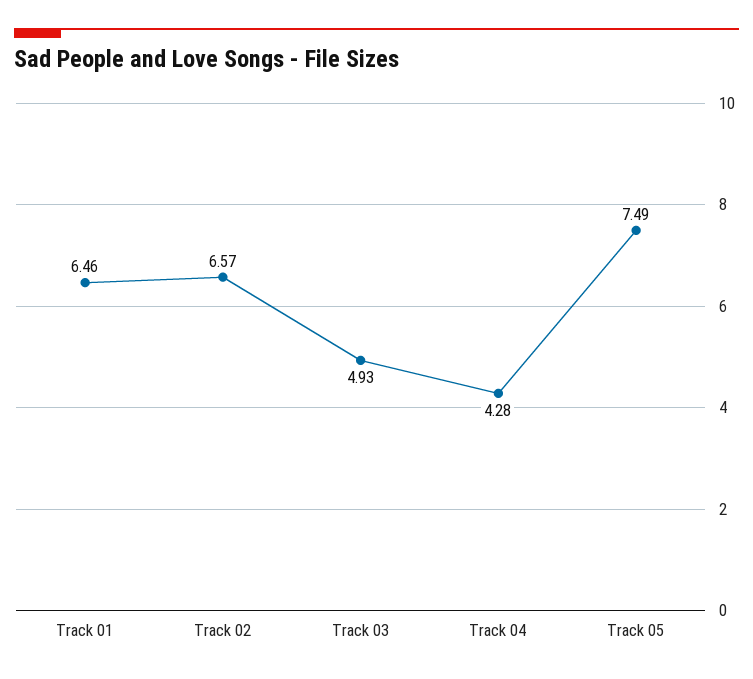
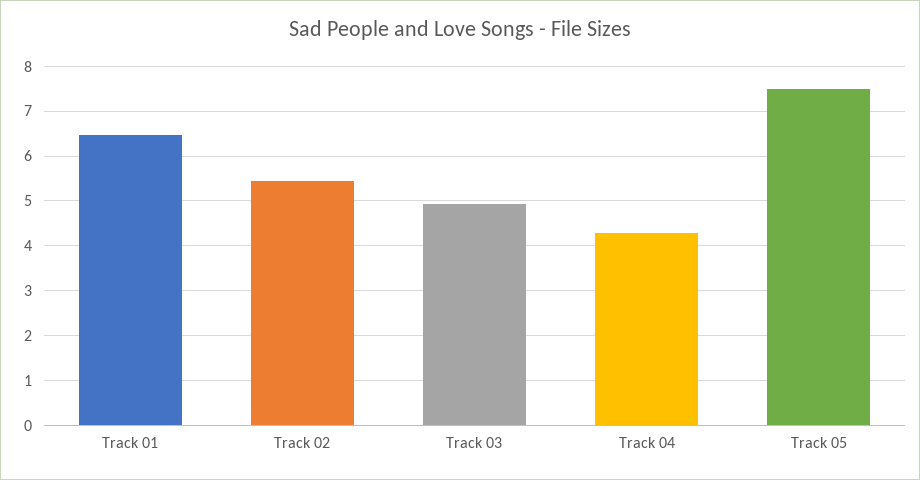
  {
    "Track 01": 6.46,
-   "Track 02": 6.57,
+   "Track 02": 5.4,
    "Track 03": 4.93,
    "Track 04": 4.28,
    "Track 05": 7.49
  }

